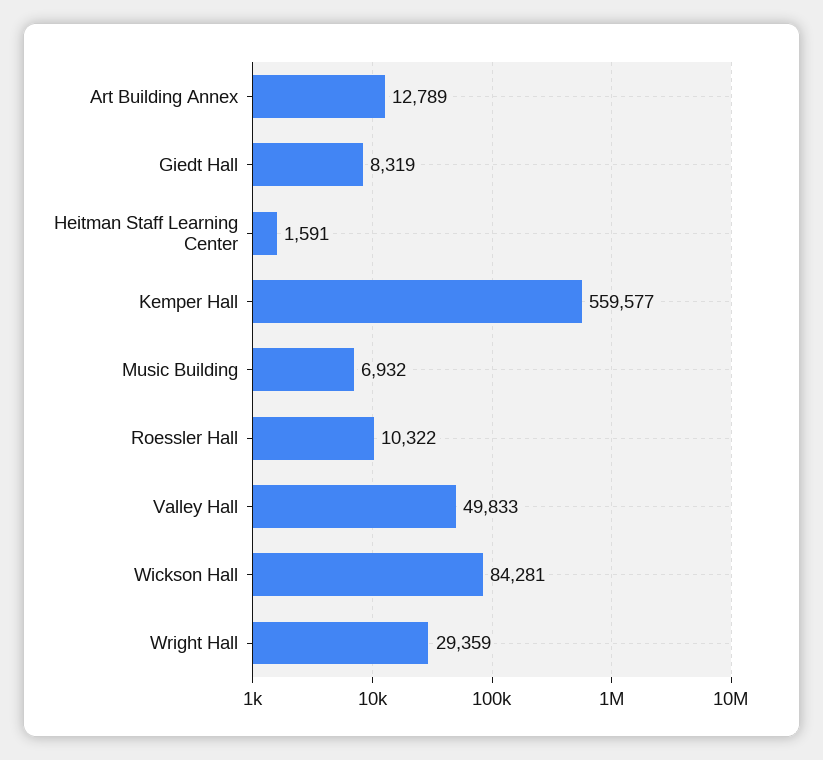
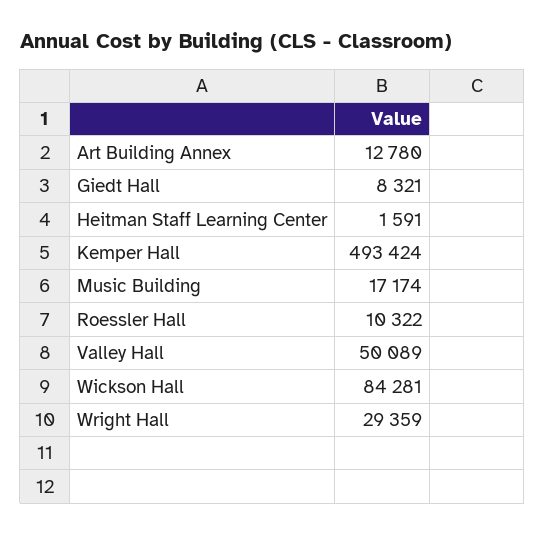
  {
-   "Art Building Annex": 12789,
+   "Art Building Annex": 12780,
-   "Giedt Hall": 8319,
+   "Giedt Hall": 8321,
    "Heitman Staff Learning Center": 1591,
-   "Kemper Hall": 559577,
+   "Kemper Hall": 493424,
-   "Music Building": 6932,
+   "Music Building": 17174,
    "Roessler Hall": 10322,
-   "Valley Hall": 49833,
+   "Valley Hall": 50089,
    "Wickson Hall": 84281,
    "Wright Hall": 29359
  }

